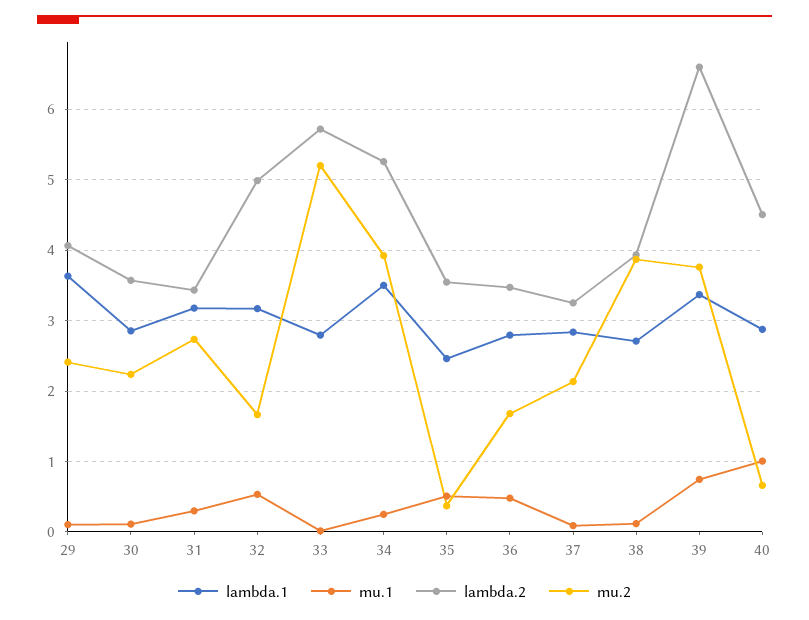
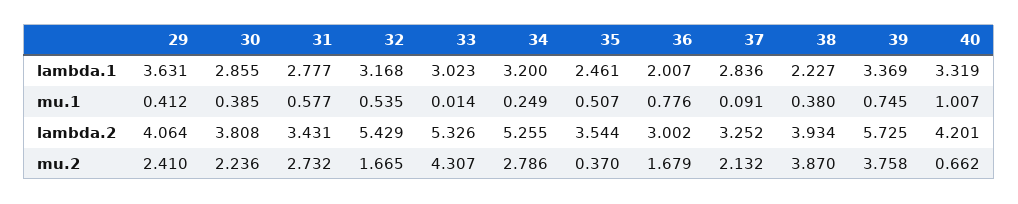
  {
    "lambda.1": {
      "29": 3.631,
      "30": 2.855,
-     "31": 3.2,
+     "31": 2.777,
      "32": 3.168,
-     "33": 2.8,
+     "33": 3.023,
-     "34": 3.5,
+     "34": 3.2,
      "35": 2.461,
-     "36": 2.8,
+     "36": 2.007,
      "37": 2.836,
-     "38": 2.7,
+     "38": 2.227,
      "39": 3.369,
-     "40": 2.9
+     "40": 3.319
    },
    "mu.1": {
-     "29": 0.1,
+     "29": 0.412,
-     "30": 0.1,
+     "30": 0.385,
-     "31": 0.3,
+     "31": 0.577,
      "32": 0.535,
      "33": 0.014,
      "34": 0.249,
      "35": 0.507,
-     "36": 0.5,
+     "36": 0.776,
      "37": 0.091,
-     "38": 0.1,
+     "38": 0.38,
      "39": 0.745,
      "40": 1.007
    },
    "lambda.2": {
      "29": 4.064,
-     "30": 3.6,
+     "30": 3.808,
      "31": 3.431,
-     "32": 5,
+     "32": 5.429,
-     "33": 5.7,
+     "33": 5.326,
      "34": 5.255,
      "35": 3.544,
-     "36": 3.5,
+     "36": 3.002,
      "37": 3.252,
      "38": 3.934,
-     "39": 6.6,
+     "39": 5.725,
-     "40": 4.5
+     "40": 4.201
    },
    "mu.2": {
      "29": 2.41,
      "30": 2.236,
      "31": 2.732,
      "32": 1.665,
-     "33": 5.2,
+     "33": 4.307,
-     "34": 3.9,
+     "34": 2.786,
      "35": 0.37,
      "36": 1.679,
      "37": 2.132,
      "38": 3.87,
      "39": 3.758,
      "40": 0.662
    }
  }

